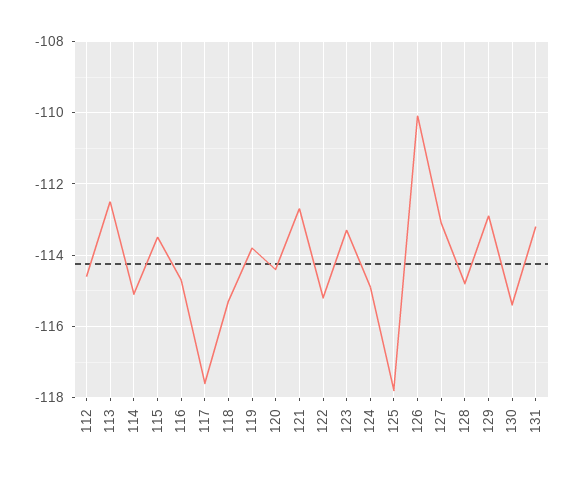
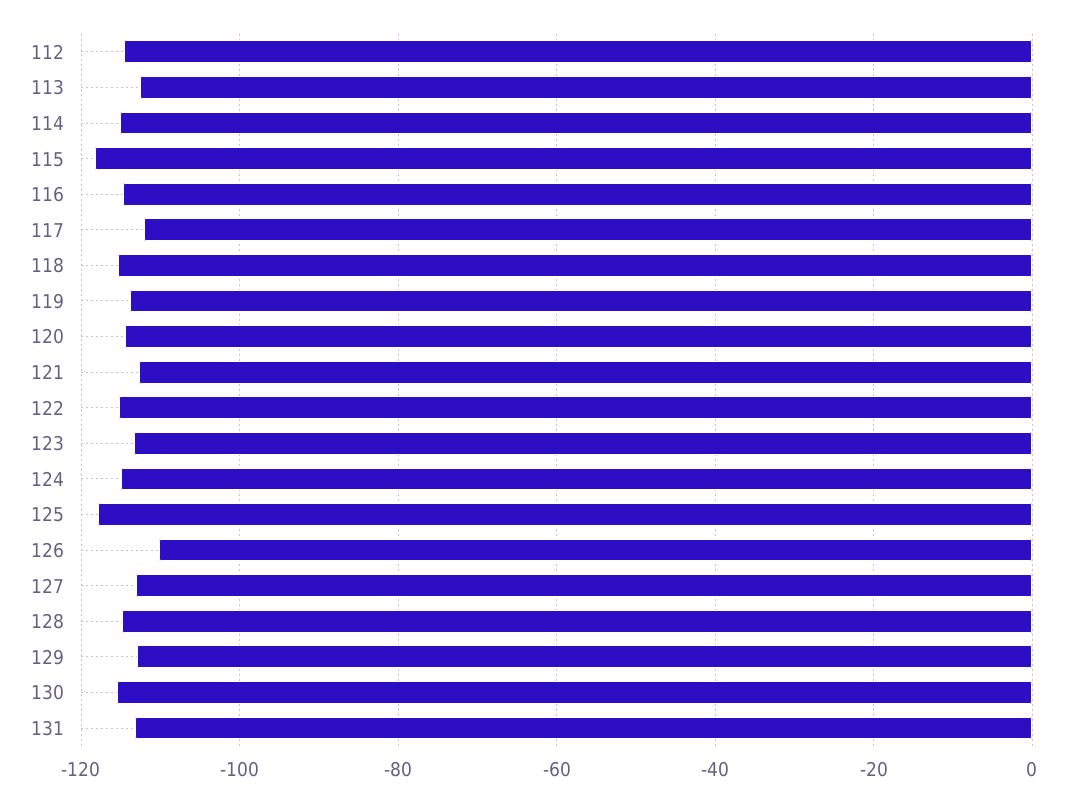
  {
    "112": -114.5,
    "113": -112.5,
    "114": -115,
-   "115": -113.5,
+   "115": -118,
    "116": -114.5,
-   "117": -117.5,
+   "117": -112,
    "118": -115.5,
    "119": -114,
    "120": -114.5,
    "121": -112.5,
    "122": -115,
    "123": -113.5,
    "124": -115,
    "125": -118,
    "126": -110,
    "127": -113,
    "128": -115,
    "129": -113,
    "130": -115.5,
    "131": -113
  }

